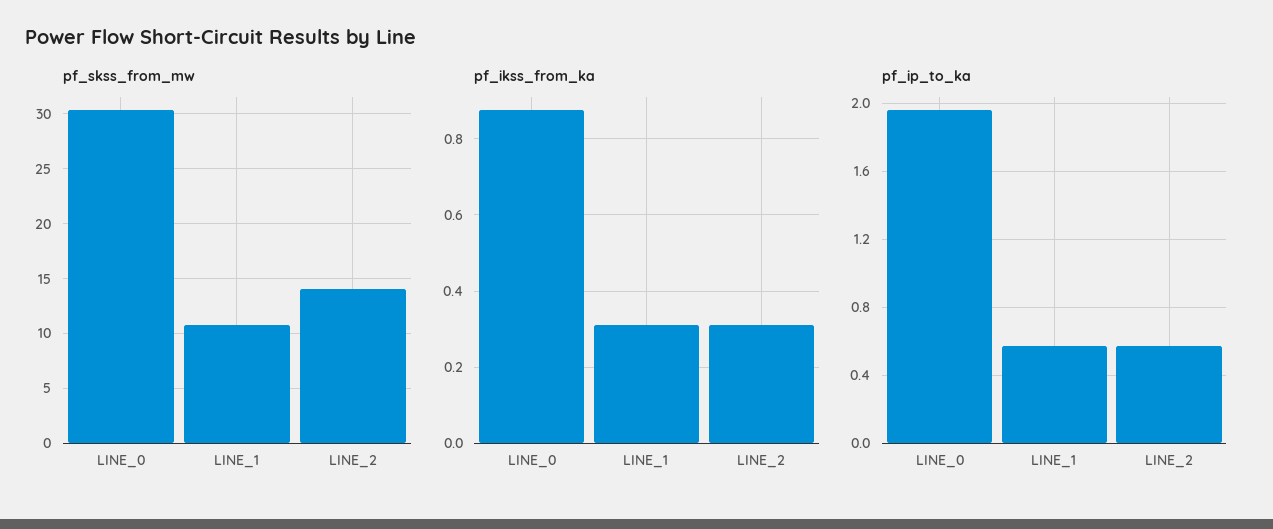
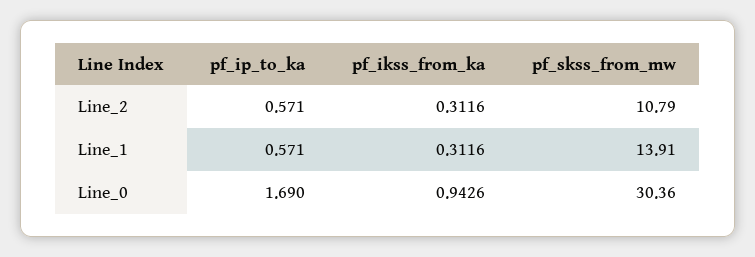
  {
    "pf_skss_from_mw": {
      "LINE_0": 30.36,
-     "LINE_1": 11,
+     "LINE_1": 13.91,
-     "LINE_2": 14
+     "LINE_2": 10.79
    },
    "pf_ikss_from_ka": {
-     "LINE_0": 0.88,
+     "LINE_0": 0.9426,
      "LINE_1": 0.3116,
      "LINE_2": 0.3116
    },
    "pf_ip_to_ka": {
-     "LINE_0": 1.95,
+     "LINE_0": 1.69,
      "LINE_1": 0.571,
      "LINE_2": 0.571
    }
  }

